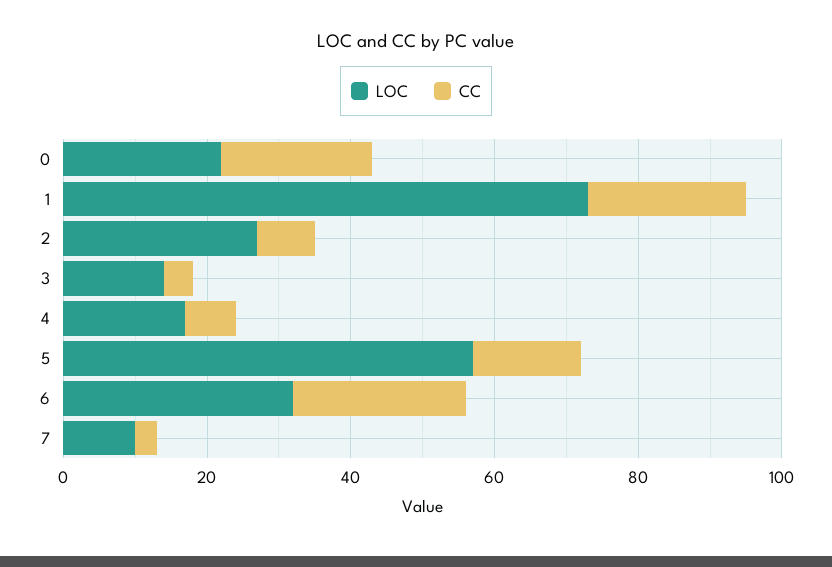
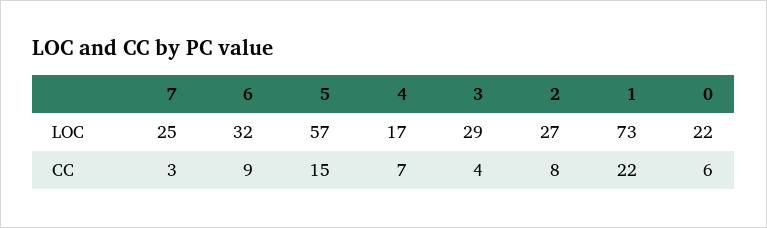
  {
    "LOC": {
      "0": 22,
      "1": 73,
      "2": 27,
-     "3": 15,
+     "3": 29,
      "4": 17,
      "5": 57,
      "6": 32,
-     "7": 10
+     "7": 25
    },
    "CC": {
-     "0": 20,
+     "0": 6,
      "1": 22,
      "2": 8,
      "3": 4,
      "4": 7,
      "5": 15,
-     "6": 25,
+     "6": 9,
      "7": 3
    }
  }

